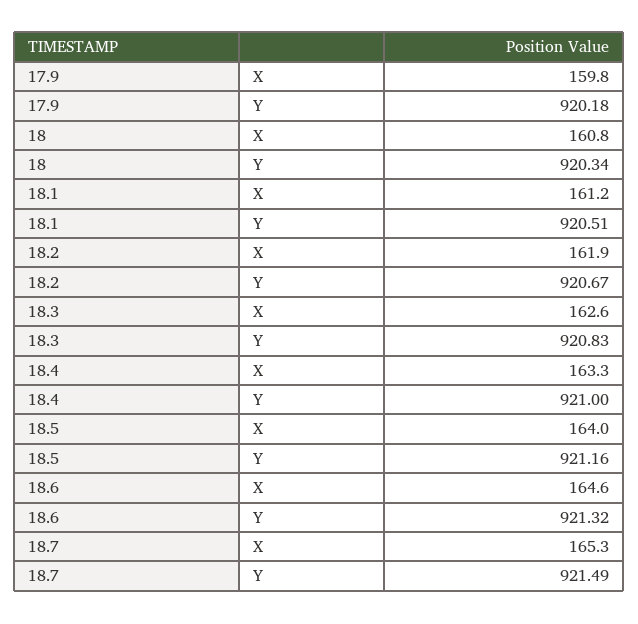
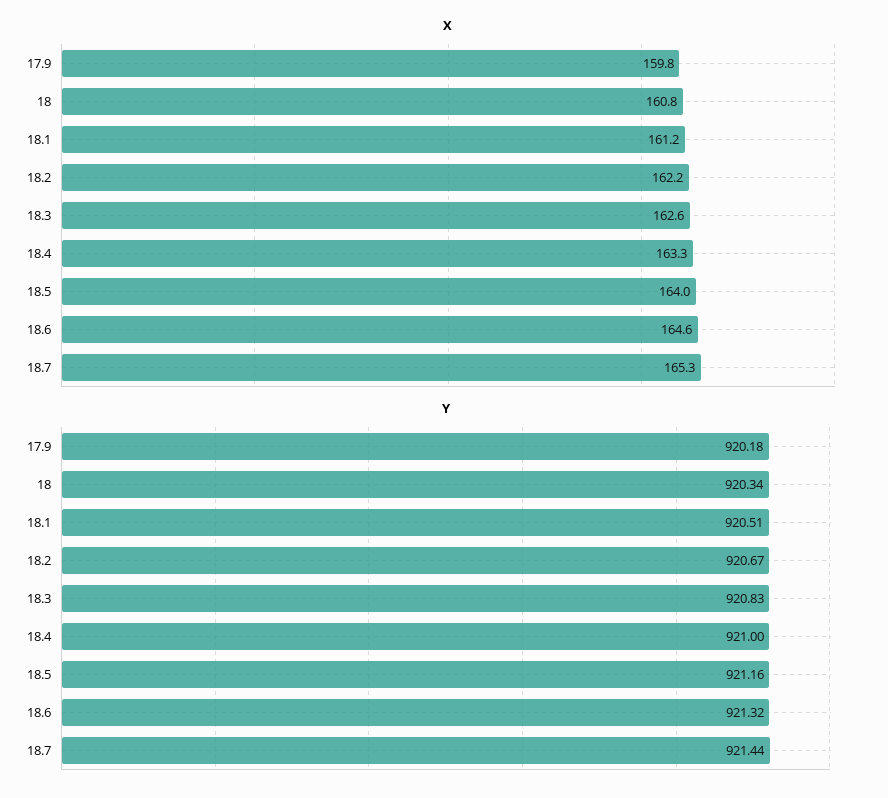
  {
    "X": {
      "17.9": 159.8,
      "18": 160.8,
      "18.1": 161.2,
-     "18.2": 161.9,
+     "18.2": 162.2,
      "18.3": 162.6,
      "18.4": 163.3,
      "18.5": 164,
      "18.6": 164.6,
      "18.7": 165.3
    },
    "Y": {
      "17.9": 920.18,
      "18": 920.34,
      "18.1": 920.51,
      "18.2": 920.67,
      "18.3": 920.83,
      "18.4": 921,
      "18.5": 921.16,
      "18.6": 921.32,
-     "18.7": 921.49
+     "18.7": 921.44
    }
  }

